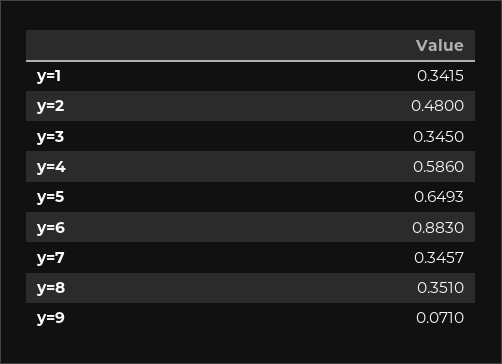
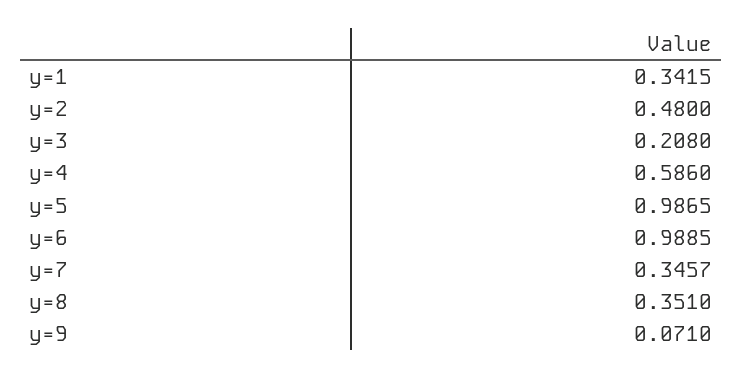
  {
    "y=1": 0.3415,
    "y=2": 0.48,
-   "y=3": 0.345,
+   "y=3": 0.208,
    "y=4": 0.586,
-   "y=5": 0.6493,
+   "y=5": 0.9865,
-   "y=6": 0.883,
+   "y=6": 0.9885,
    "y=7": 0.3457,
    "y=8": 0.351,
    "y=9": 0.071
  }

